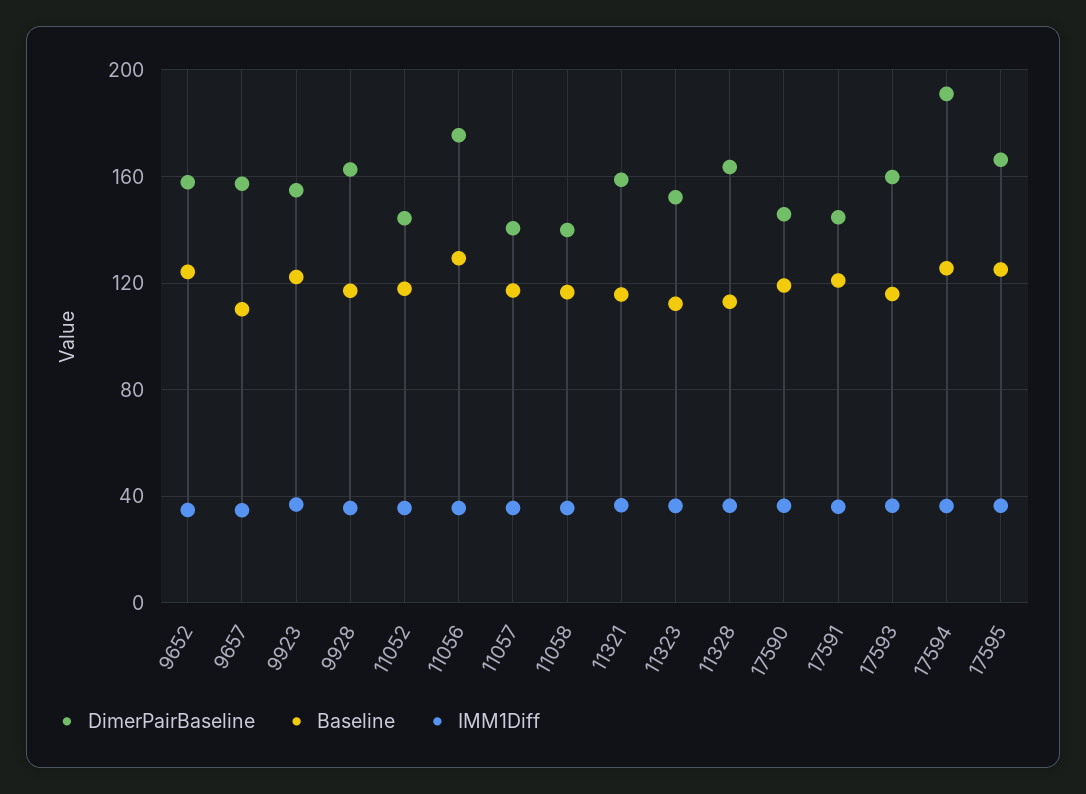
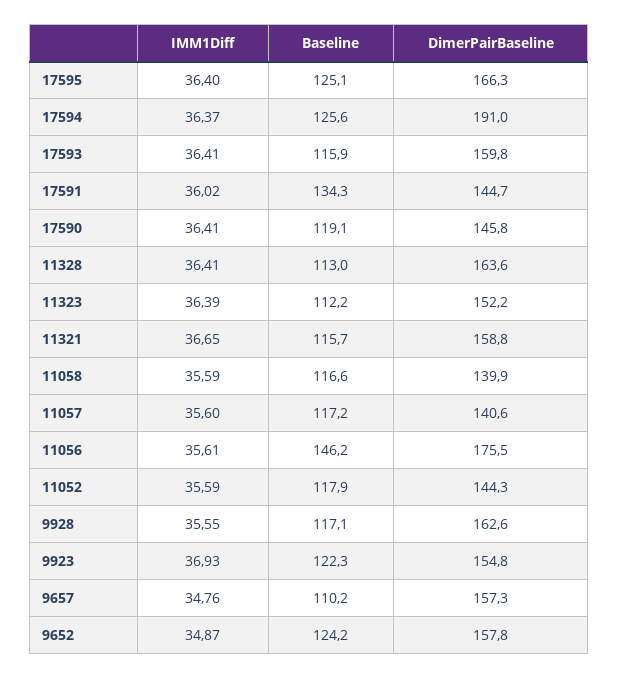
  {
    "DimerPairBaseline": {
      "9652": 157.8,
      "9657": 157.3,
      "9923": 154.8,
      "9928": 162.6,
      "11052": 144.3,
      "11056": 175.5,
      "11057": 140.6,
      "11058": 139.9,
      "11321": 158.8,
      "11323": 152.2,
      "11328": 163.6,
      "17590": 145.8,
      "17591": 144.7,
      "17593": 159.8,
      "17594": 191,
      "17595": 166.3
    },
    "Baseline": {
      "9652": 124.2,
      "9657": 110.2,
      "9923": 122.3,
      "9928": 117.1,
      "11052": 117.9,
-     "11056": 130,
+     "11056": 146.2,
      "11057": 117.2,
      "11058": 116.6,
      "11321": 115.7,
      "11323": 112.2,
      "11328": 113,
      "17590": 119.1,
-     "17591": 120,
+     "17591": 134.3,
      "17593": 115.9,
      "17594": 125.6,
      "17595": 125.1
    },
    "IMM1Diff": {
      "9652": 34.87,
      "9657": 34.76,
      "9923": 36.93,
      "9928": 35.55,
      "11052": 35.59,
      "11056": 35.61,
      "11057": 35.6,
      "11058": 35.59,
      "11321": 36.65,
      "11323": 36.39,
      "11328": 36.41,
      "17590": 36.41,
      "17591": 36.02,
      "17593": 36.41,
      "17594": 36.37,
      "17595": 36.4
    }
  }

